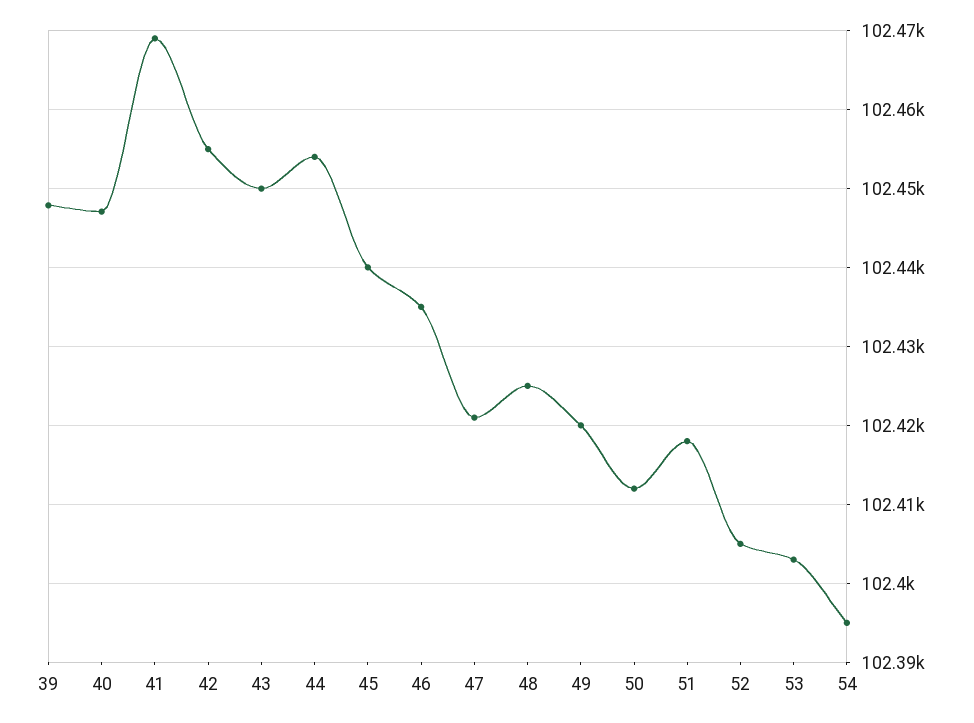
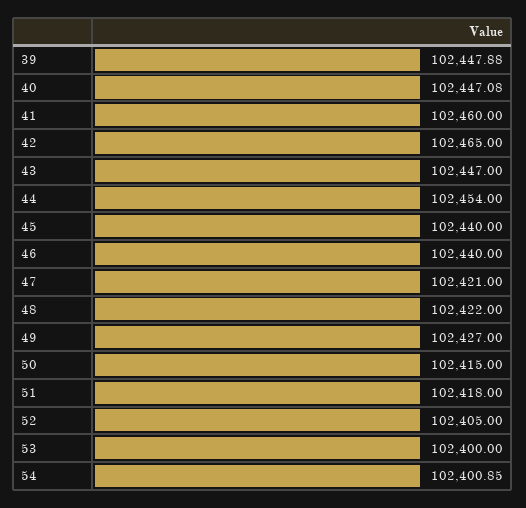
  {
    "39": 102447.88,
    "40": 102447.08,
-   "41": 102469,
+   "41": 102460,
-   "42": 102455,
+   "42": 102465,
-   "43": 102450,
+   "43": 102447,
    "44": 102454,
    "45": 102440,
-   "46": 102435,
+   "46": 102440,
    "47": 102421,
-   "48": 102425,
+   "48": 102422,
-   "49": 102420,
+   "49": 102427,
-   "50": 102412,
+   "50": 102415,
    "51": 102418,
    "52": 102405,
-   "53": 102403,
+   "53": 102400,
-   "54": 102395
+   "54": 102400.85
  }

